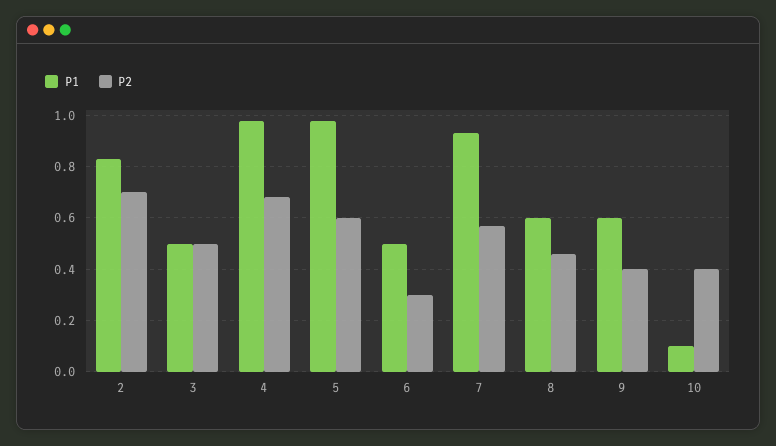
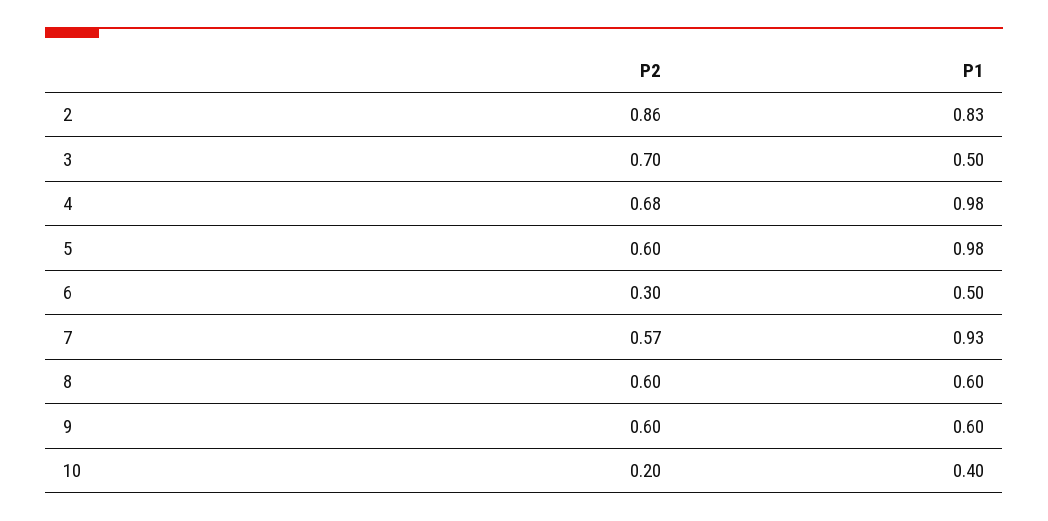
  {
    "P1": {
      "2": 0.83,
      "3": 0.5,
      "4": 0.98,
      "5": 0.98,
      "6": 0.5,
      "7": 0.93,
      "8": 0.6,
      "9": 0.6,
-     "10": 0.1
+     "10": 0.4
    },
    "P2": {
-     "2": 0.7,
+     "2": 0.86,
-     "3": 0.5,
+     "3": 0.7,
      "4": 0.68,
      "5": 0.6,
      "6": 0.3,
      "7": 0.57,
-     "8": 0.45,
+     "8": 0.6,
-     "9": 0.4,
+     "9": 0.6,
-     "10": 0.4
+     "10": 0.2
    }
  }

